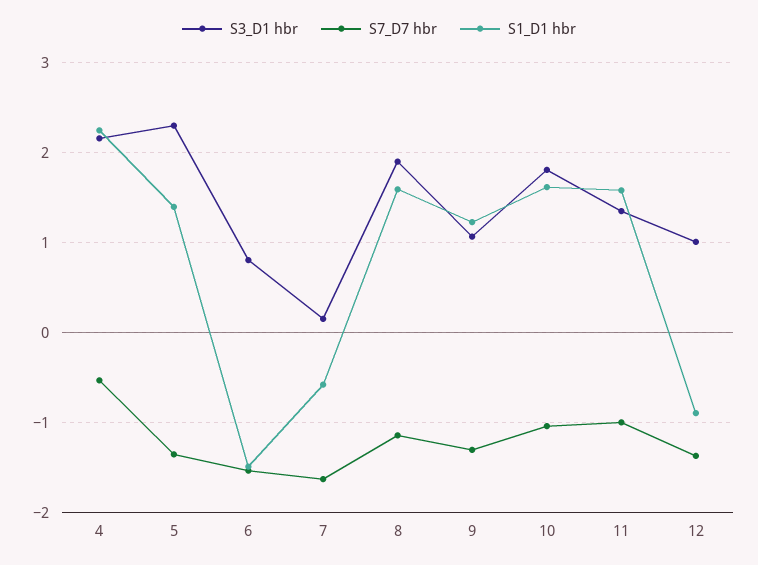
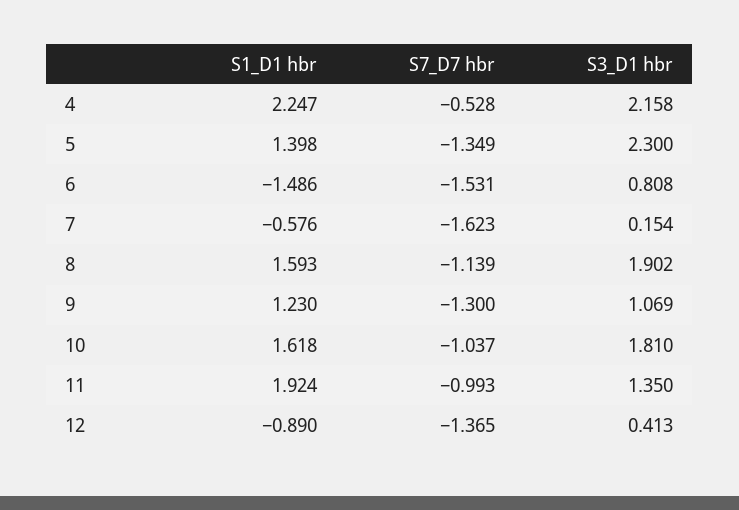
  {
    "S3_D1 hbr": {
      "4": 2.158,
      "5": 2.3,
      "6": 0.808,
      "7": 0.154,
      "8": 1.902,
      "9": 1.069,
      "10": 1.81,
      "11": 1.35,
-     "12": 1
+     "12": 0.413
    },
    "S7_D7 hbr": {
      "4": -0.528,
      "5": -1.349,
      "6": -1.531,
      "7": -1.623,
      "8": -1.139,
      "9": -1.3,
      "10": -1.037,
      "11": -0.993,
      "12": -1.365
    },
    "S1_D1 hbr": {
      "4": 2.247,
      "5": 1.398,
      "6": -1.486,
      "7": -0.576,
      "8": 1.593,
      "9": 1.23,
      "10": 1.618,
-     "11": 1.6,
+     "11": 1.924,
      "12": -0.89
    }
  }

